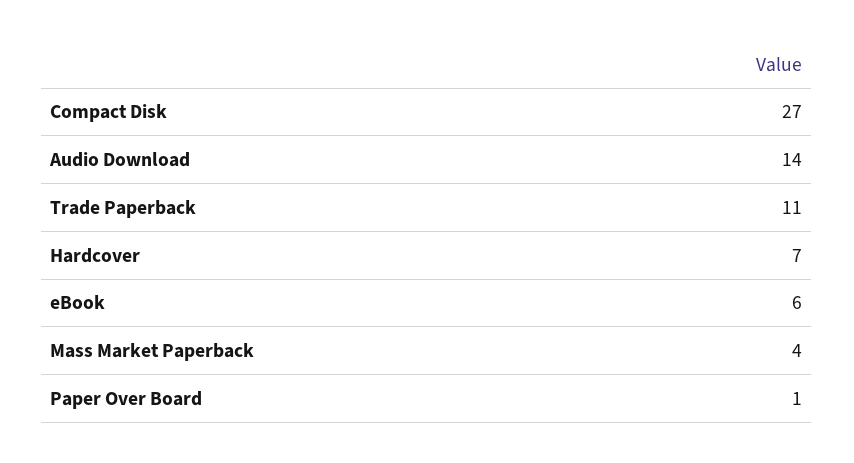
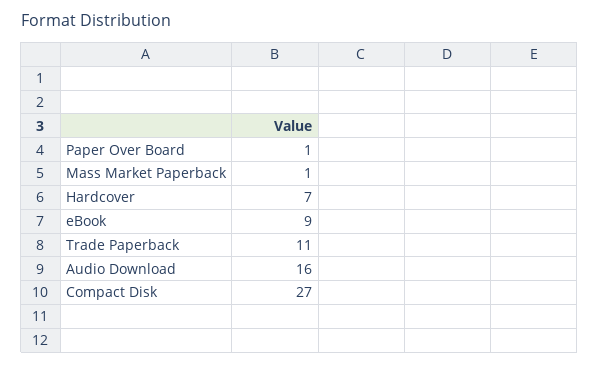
  {
    "Compact Disk": 27,
-   "Audio Download": 14,
+   "Audio Download": 16,
    "Trade Paperback": 11,
    "Hardcover": 7,
-   "eBook": 6,
+   "eBook": 9,
-   "Mass Market Paperback": 4,
+   "Mass Market Paperback": 1,
    "Paper Over Board": 1
  }

